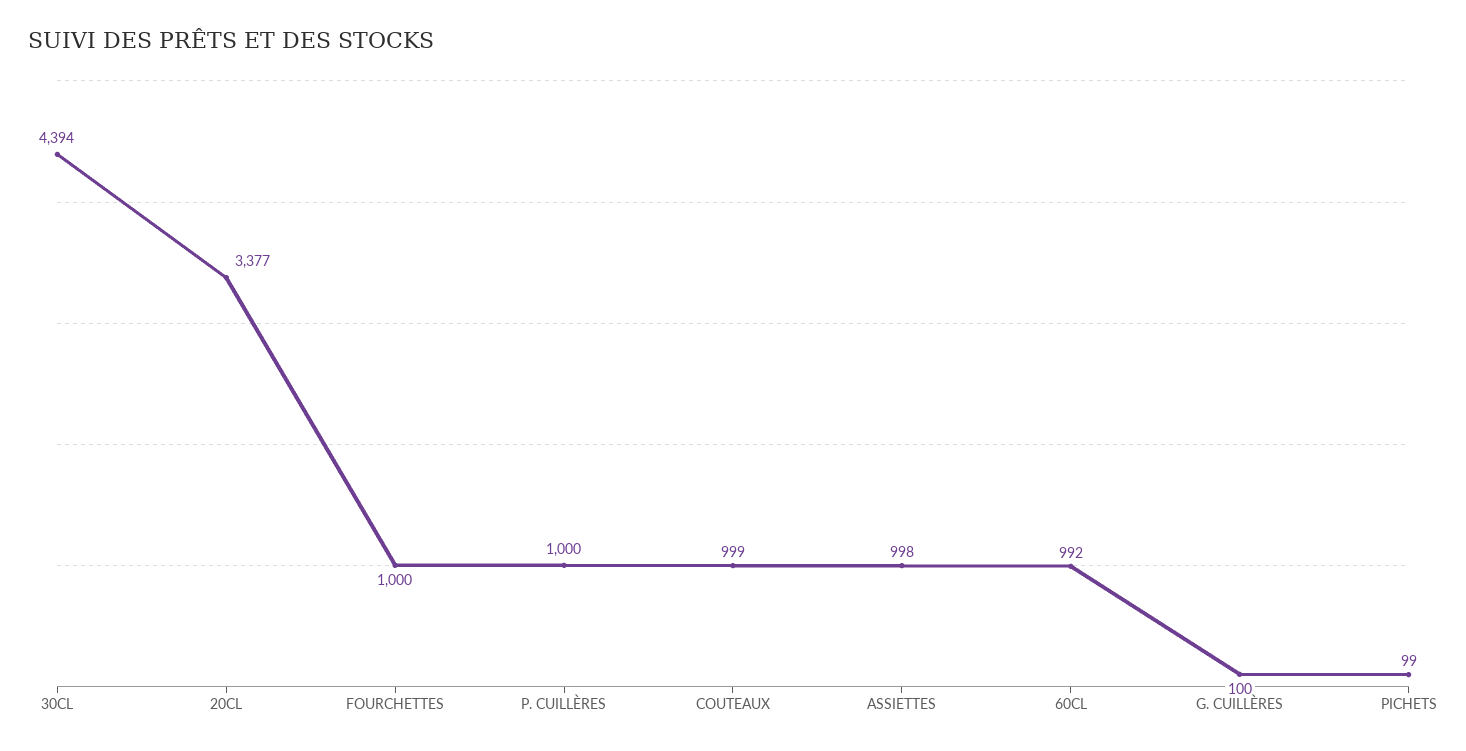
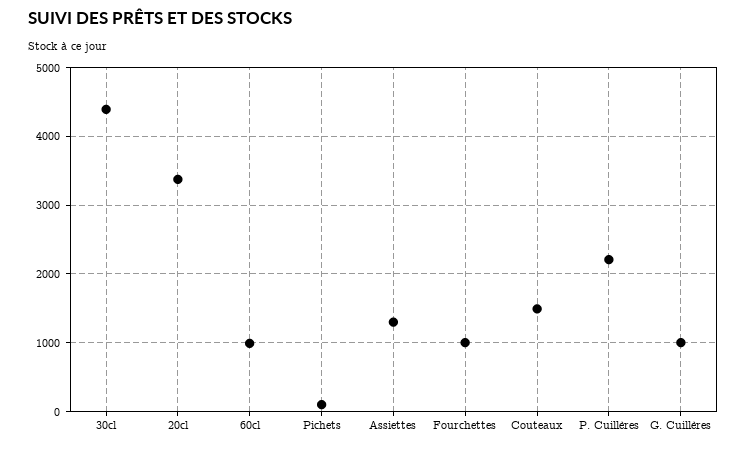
  {
    "30CL": 4394,
    "20CL": 3377,
    "FOURCHETTES": 1000,
-   "P. CUILLÈRES": 1000,
+   "P. CUILLÈRES": 2200,
-   "COUTEAUX": 999,
+   "COUTEAUX": 1500,
-   "ASSIETTES": 998,
+   "ASSIETTES": 1300,
    "60CL": 992,
-   "G. CUILLÈRES": 100,
+   "G. CUILLÈRES": 1000,
    "PICHETS": 99
  }

